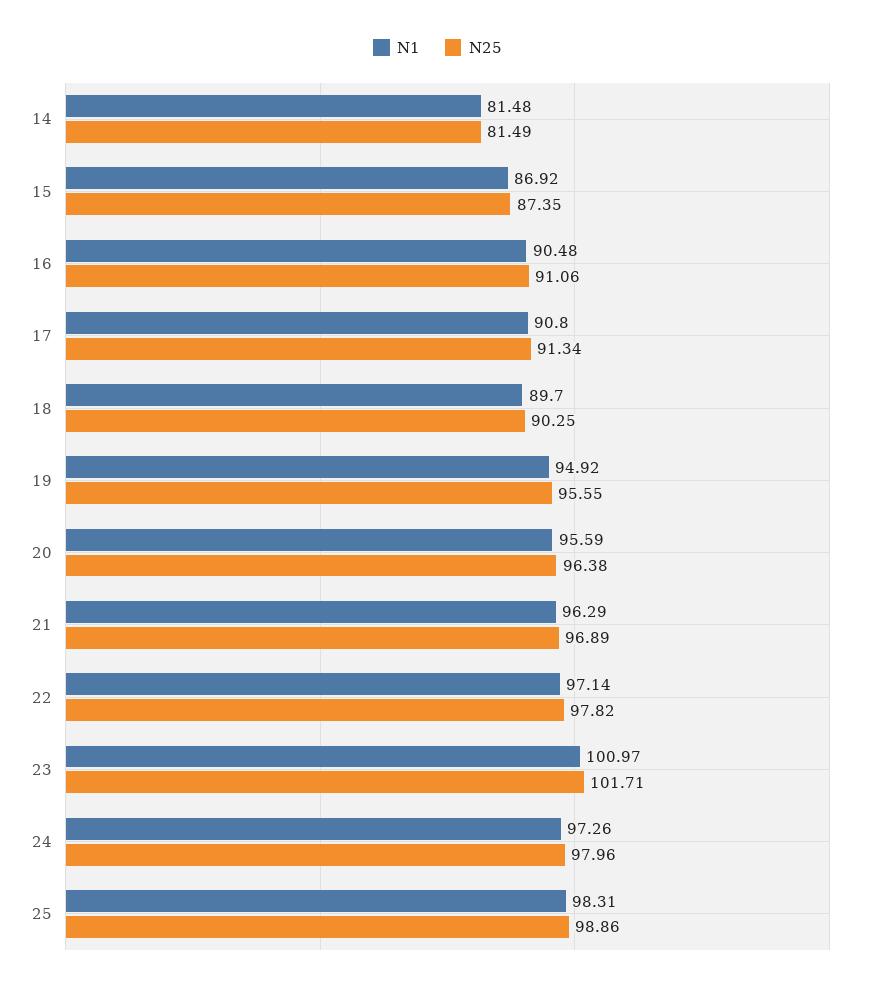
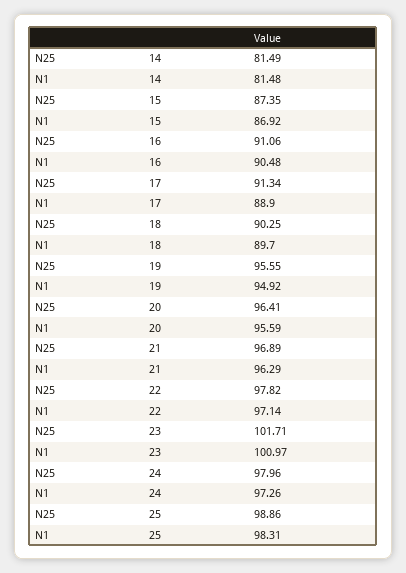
  {
    "N1": {
      "14": 81.48,
      "15": 86.92,
      "16": 90.48,
-     "17": 90.8,
+     "17": 88.9,
      "18": 89.7,
      "19": 94.92,
      "20": 95.59,
      "21": 96.29,
      "22": 97.14,
      "23": 100.97,
      "24": 97.26,
      "25": 98.31
    },
    "N25": {
      "14": 81.49,
      "15": 87.35,
      "16": 91.06,
      "17": 91.34,
      "18": 90.25,
      "19": 95.55,
-     "20": 96.38,
+     "20": 96.41,
      "21": 96.89,
      "22": 97.82,
      "23": 101.71,
      "24": 97.96,
      "25": 98.86
    }
  }

